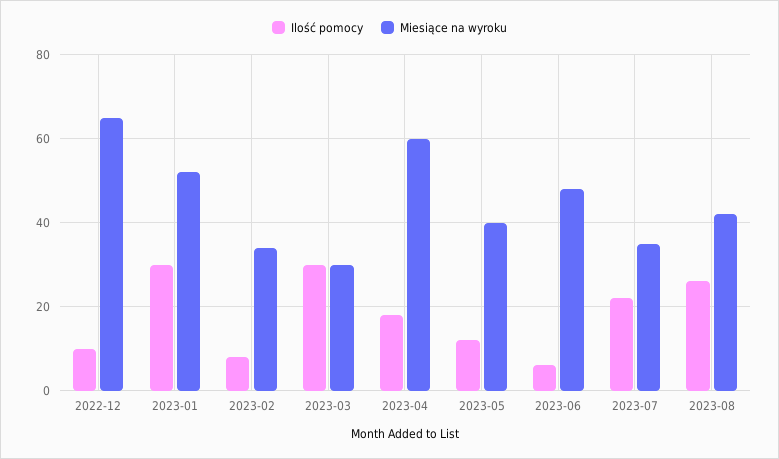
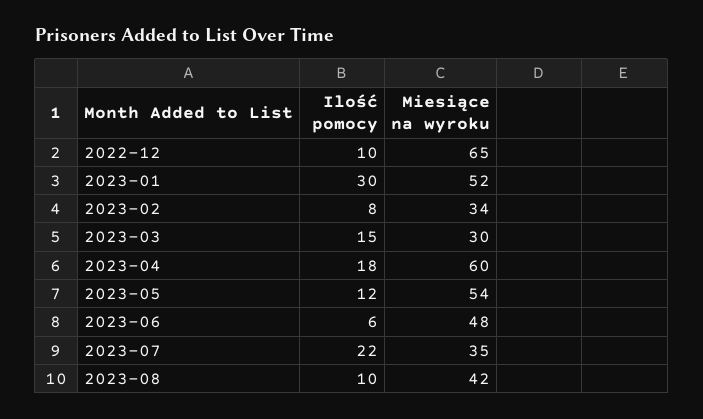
  {
    "Ilość pomocy": {
      "2022-12": 10,
      "2023-01": 30,
      "2023-02": 8,
-     "2023-03": 30,
+     "2023-03": 15,
      "2023-04": 18,
      "2023-05": 12,
      "2023-06": 6,
      "2023-07": 22,
-     "2023-08": 25
+     "2023-08": 10
    },
    "Miesiące na wyroku": {
      "2022-12": 65,
      "2023-01": 52,
      "2023-02": 34,
      "2023-03": 30,
      "2023-04": 60,
-     "2023-05": 40,
+     "2023-05": 54,
      "2023-06": 48,
      "2023-07": 35,
      "2023-08": 42
    }
  }

